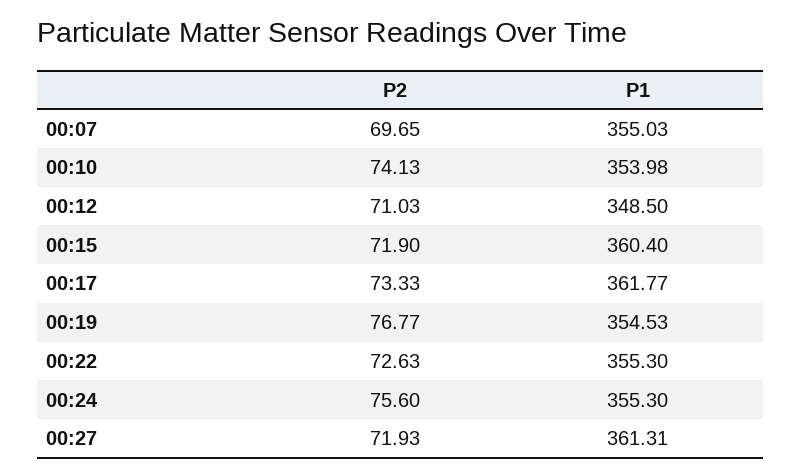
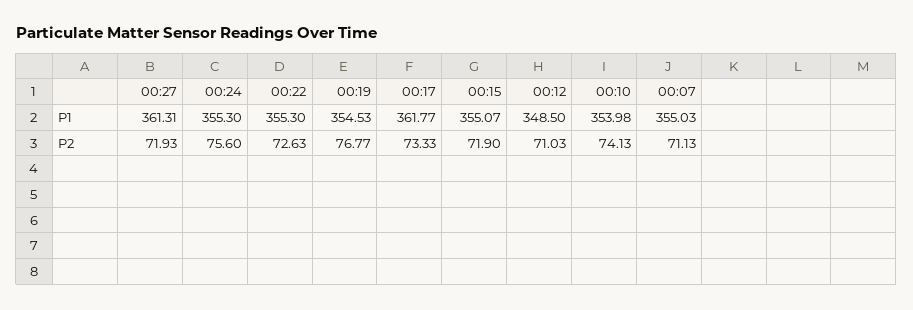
  {
    "P2": {
-     "00:07": 69.65,
+     "00:07": 71.13,
      "00:10": 74.13,
      "00:12": 71.03,
      "00:15": 71.9,
      "00:17": 73.33,
      "00:19": 76.77,
      "00:22": 72.63,
      "00:24": 75.6,
      "00:27": 71.93
    },
    "P1": {
      "00:07": 355.03,
      "00:10": 353.98,
      "00:12": 348.5,
-     "00:15": 360.4,
+     "00:15": 355.07,
      "00:17": 361.77,
      "00:19": 354.53,
      "00:22": 355.3,
      "00:24": 355.3,
      "00:27": 361.31
    }
  }

